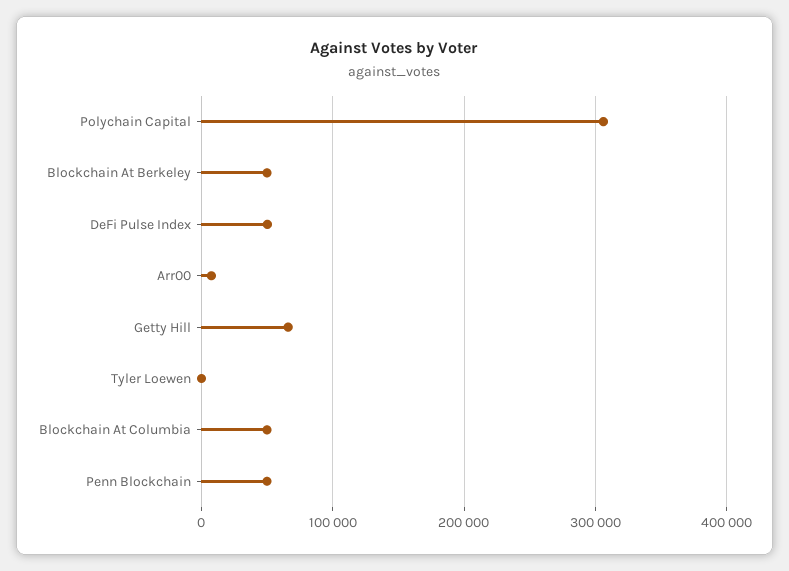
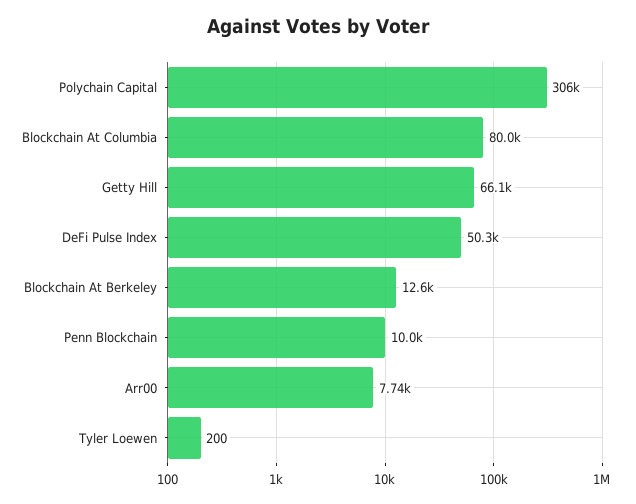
  {
    "Polychain Capital": 306000,
-   "Blockchain At Berkeley": 50000,
+   "Blockchain At Berkeley": 12600,
    "DeFi Pulse Index": 50300,
    "Arr00": 7740,
    "Getty Hill": 66100,
    "Tyler Loewen": 200,
-   "Blockchain At Columbia": 50000,
+   "Blockchain At Columbia": 80000,
-   "Penn Blockchain": 50000
+   "Penn Blockchain": 10000
  }

